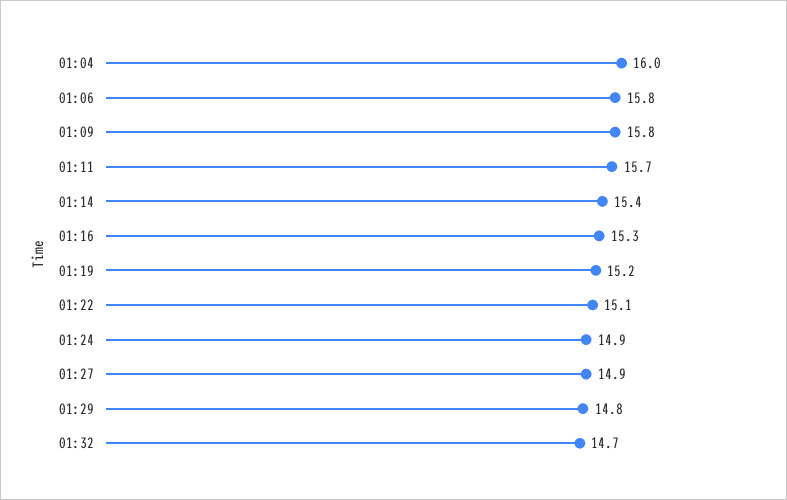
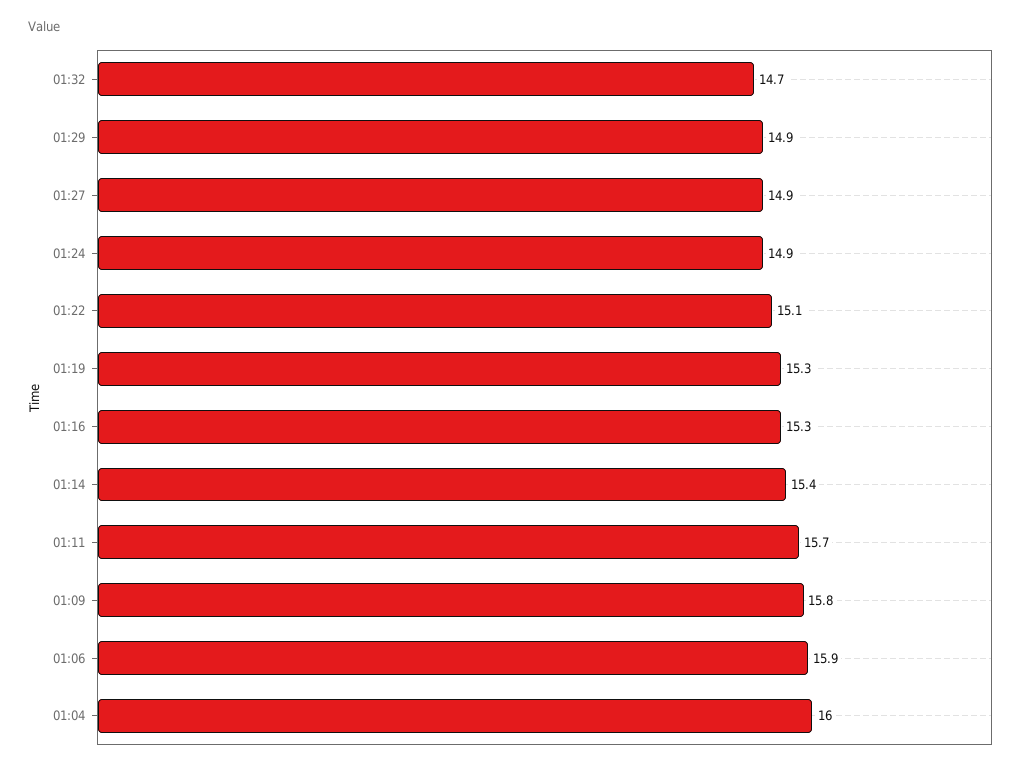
  {
    "01:04": 16,
-   "01:06": 15.8,
+   "01:06": 15.9,
    "01:09": 15.8,
    "01:11": 15.7,
    "01:14": 15.4,
    "01:16": 15.3,
-   "01:19": 15.2,
+   "01:19": 15.3,
    "01:22": 15.1,
    "01:24": 14.9,
    "01:27": 14.9,
-   "01:29": 14.8,
+   "01:29": 14.9,
    "01:32": 14.7
  }

